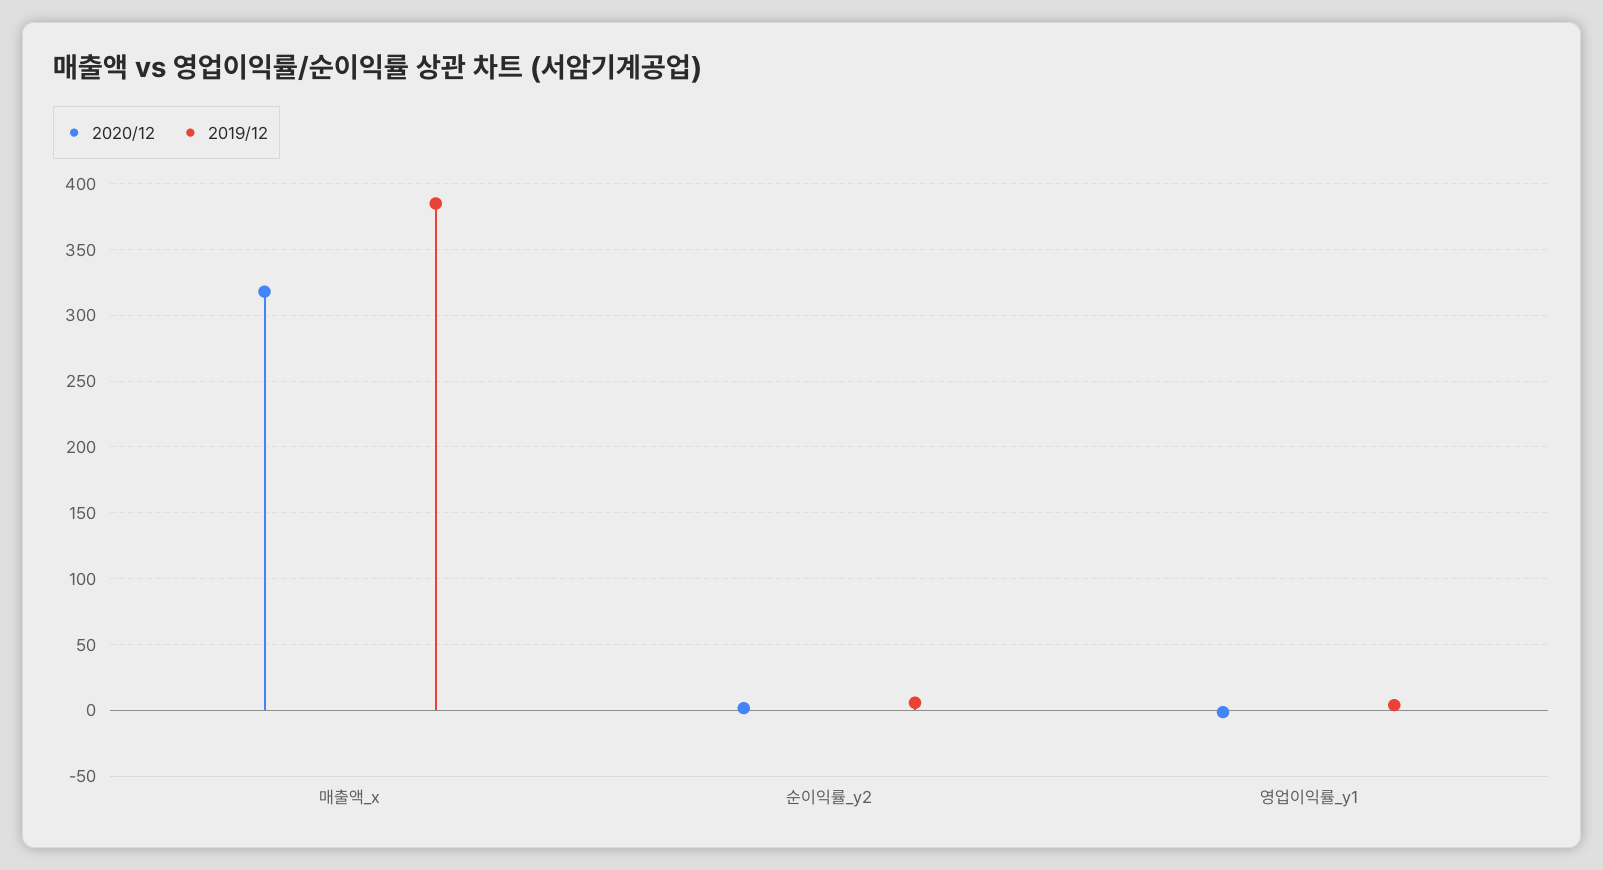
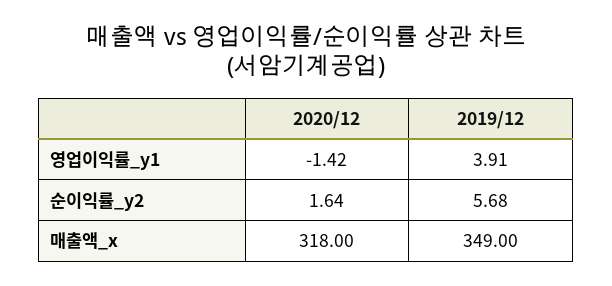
  {
    "2020/12": {
      "매출액_x": 318,
      "순이익률_y2": 1.64,
      "영업이익률_y1": -1.42
    },
    "2019/12": {
-     "매출액_x": 385,
+     "매출액_x": 349,
      "순이익률_y2": 5.68,
      "영업이익률_y1": 3.91
    }
  }

